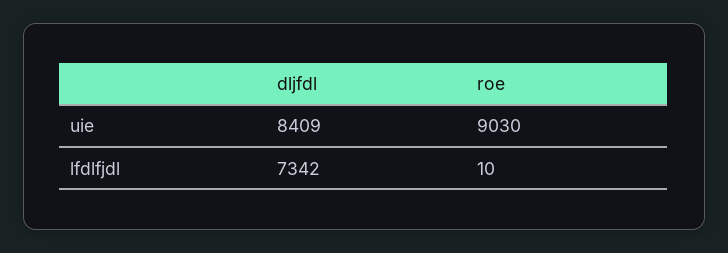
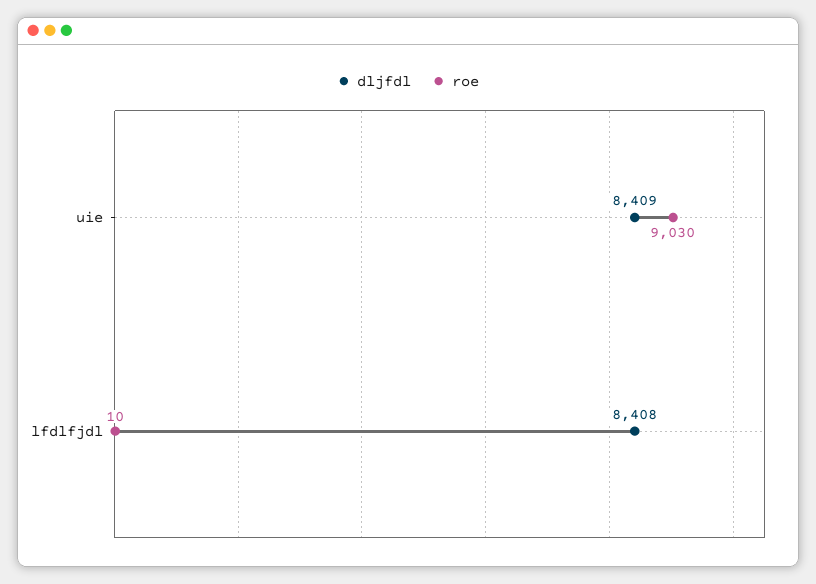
  {
    "dljfdl": {
      "uie": 8409,
-     "lfdlfjdl": 7342
+     "lfdlfjdl": 8408
    },
    "roe": {
      "uie": 9030,
      "lfdlfjdl": 10
    }
  }

